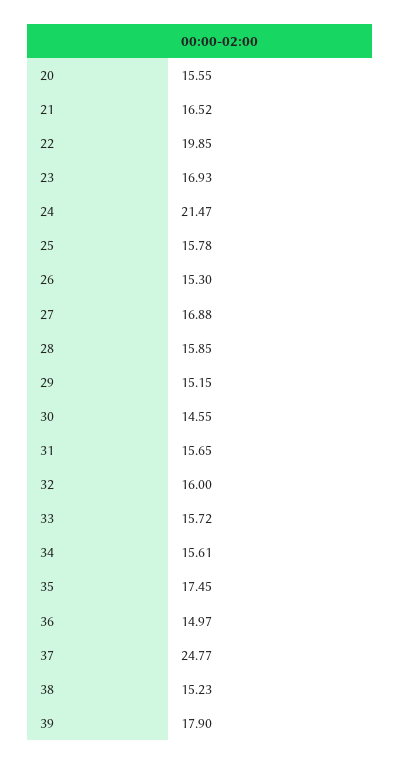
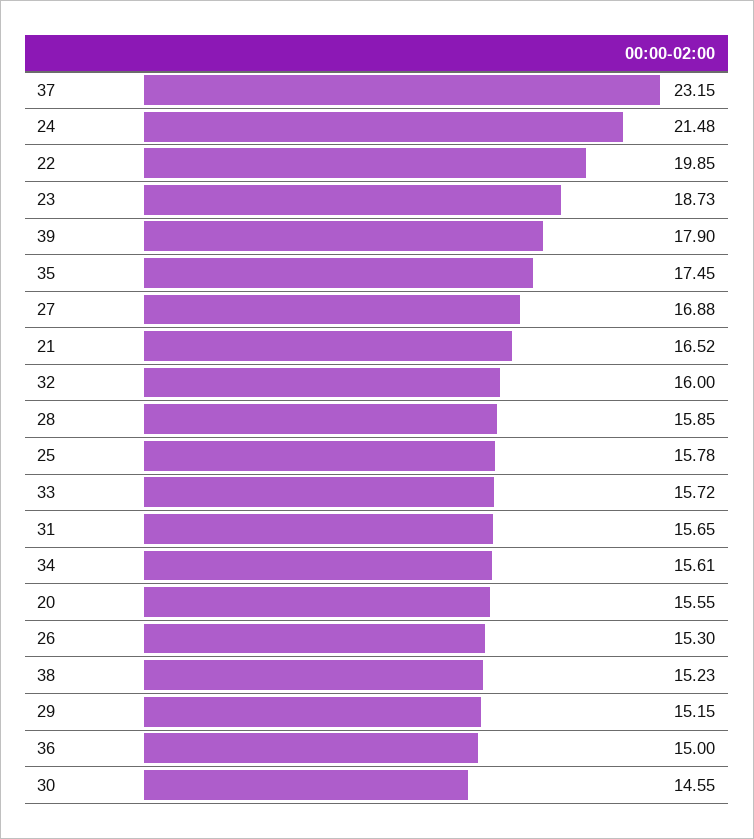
  {
    "20": 15.55,
    "21": 16.52,
    "22": 19.85,
-   "23": 16.93,
+   "23": 18.73,
-   "24": 21.47,
+   "24": 21.48,
    "25": 15.78,
    "26": 15.3,
    "27": 16.88,
    "28": 15.85,
    "29": 15.15,
    "30": 14.55,
    "31": 15.65,
    "32": 16,
    "33": 15.72,
    "34": 15.61,
    "35": 17.45,
-   "36": 14.97,
+   "36": 15,
-   "37": 24.77,
+   "37": 23.15,
    "38": 15.23,
    "39": 17.9
  }

